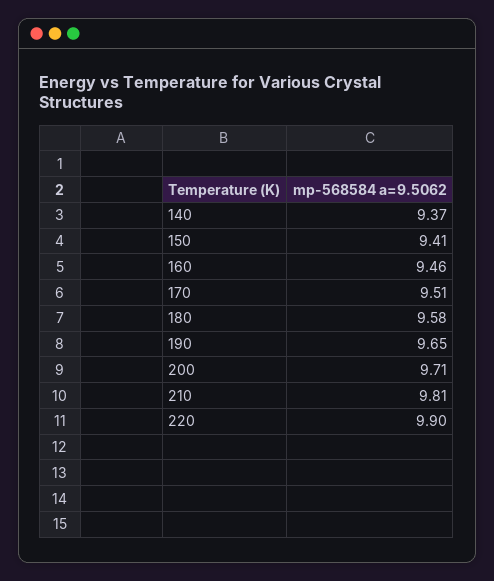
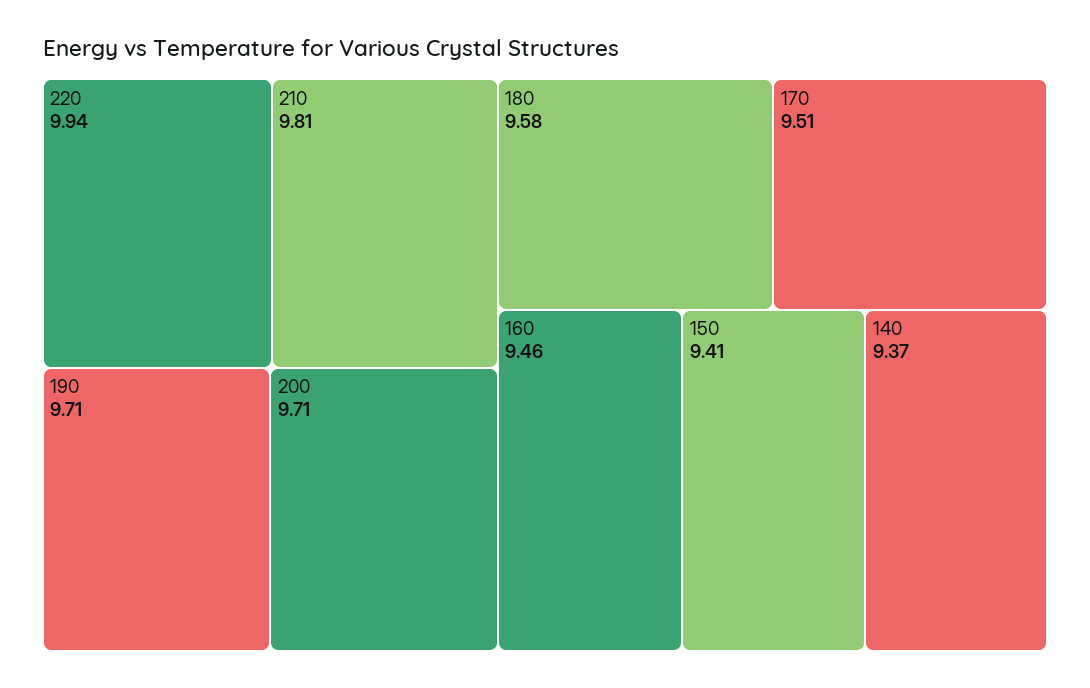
  {
    "140": 9.37,
    "150": 9.41,
    "160": 9.46,
    "170": 9.51,
    "180": 9.58,
-   "190": 9.65,
+   "190": 9.71,
    "200": 9.71,
    "210": 9.81,
-   "220": 9.9
+   "220": 9.94
  }

